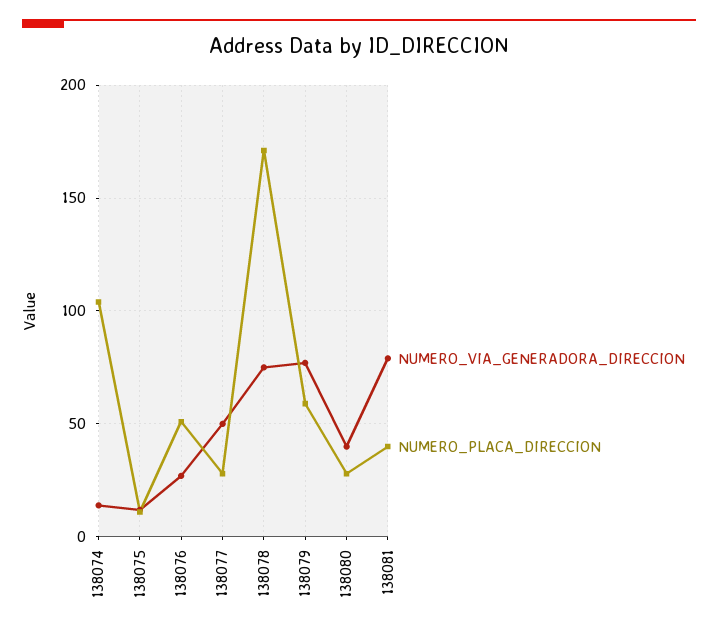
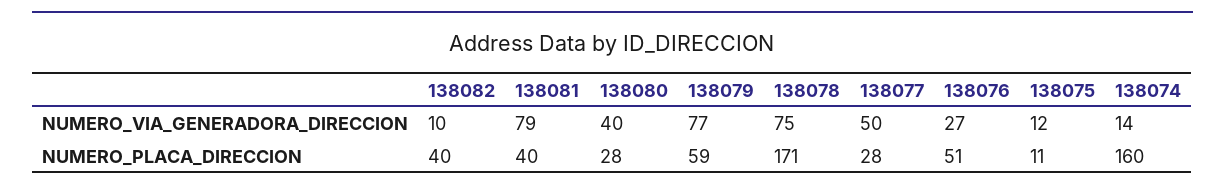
  {
    "NUMERO_VIA_GENERADORA_DIRECCION": {
      "138074": 14,
      "138075": 12,
      "138076": 27,
      "138077": 50,
      "138078": 75,
      "138079": 77,
      "138080": 40,
-     "138081": 79
+     "138081": 79,
+     "138082": 10
    },
    "NUMERO_PLACA_DIRECCION": {
-     "138074": 105,
+     "138074": 160,
      "138075": 11,
      "138076": 51,
      "138077": 28,
      "138078": 171,
      "138079": 59,
      "138080": 28,
-     "138081": 40
+     "138081": 40,
+     "138082": 40
    }
  }

